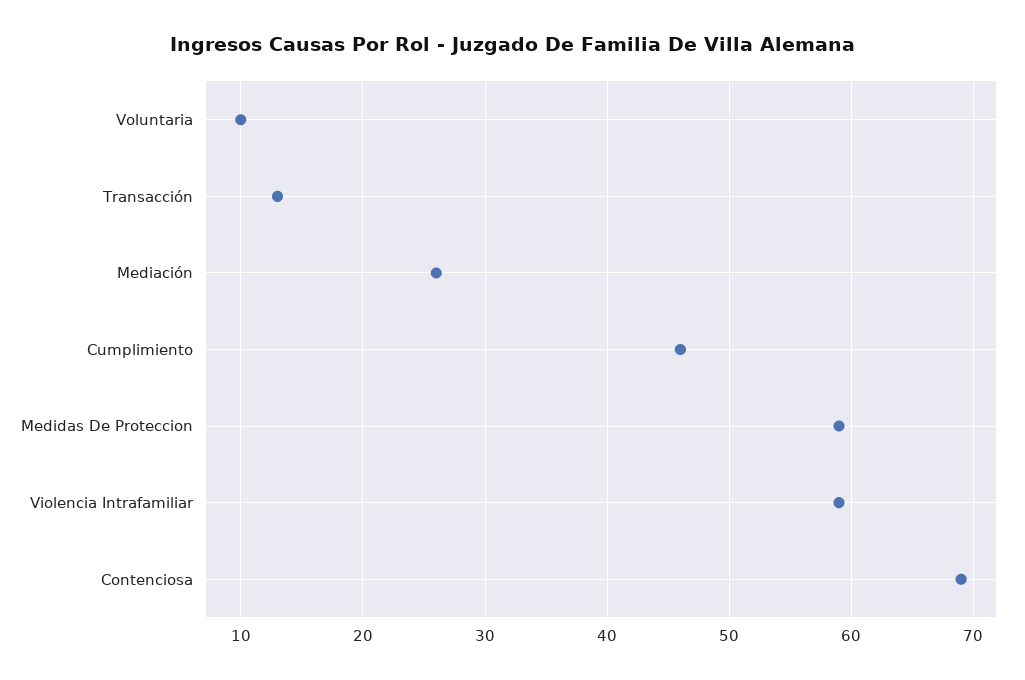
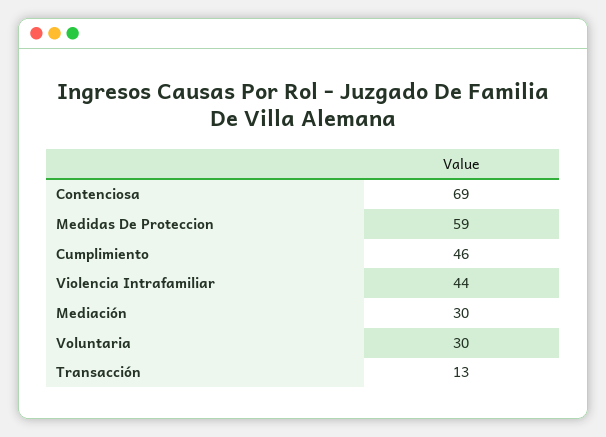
  {
-   "Voluntaria": 10,
+   "Voluntaria": 30,
    "Transacción": 13,
-   "Mediación": 26,
+   "Mediación": 30,
    "Cumplimiento": 46,
    "Medidas De Proteccion": 59,
-   "Violencia Intrafamiliar": 59,
+   "Violencia Intrafamiliar": 44,
    "Contenciosa": 69
  }

